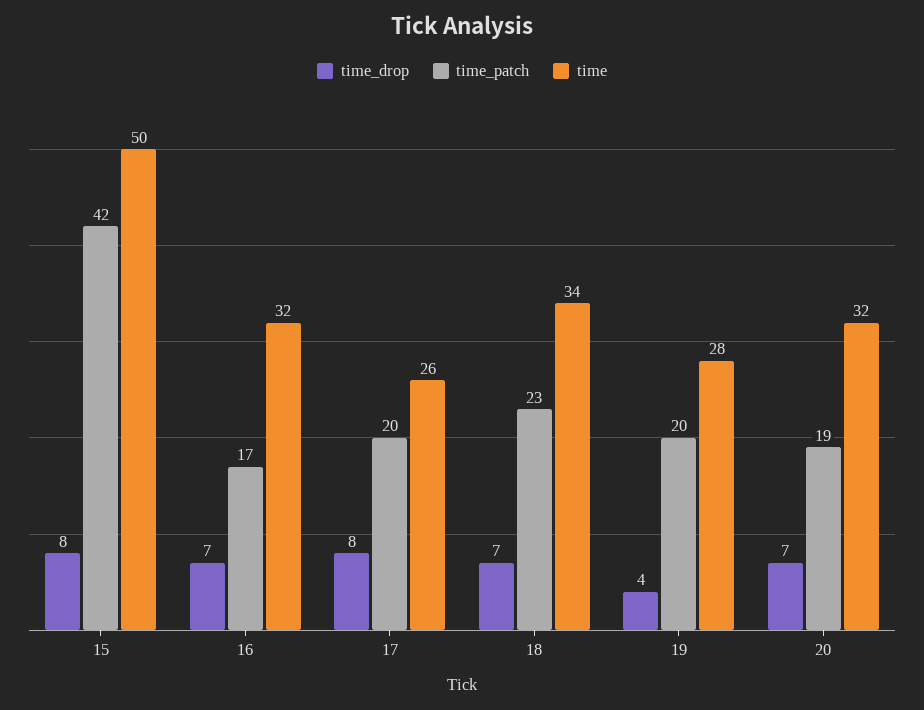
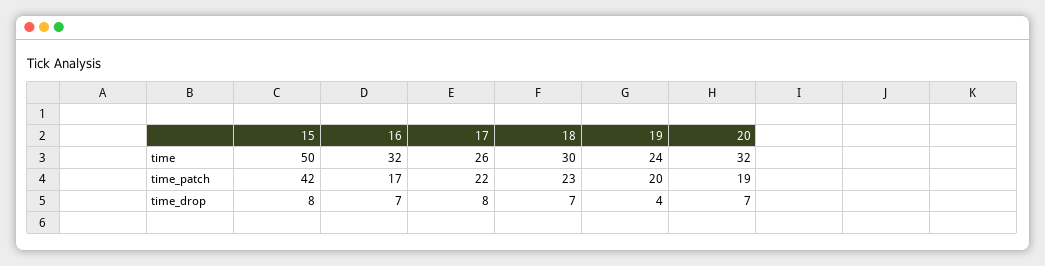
  {
    "time_drop": {
      "15": 8,
      "16": 7,
      "17": 8,
      "18": 7,
      "19": 4,
      "20": 7
    },
    "time_patch": {
      "15": 42,
      "16": 17,
-     "17": 20,
+     "17": 22,
      "18": 23,
      "19": 20,
      "20": 19
    },
    "time": {
      "15": 50,
      "16": 32,
      "17": 26,
-     "18": 34,
+     "18": 30,
-     "19": 28,
+     "19": 24,
      "20": 32
    }
  }

